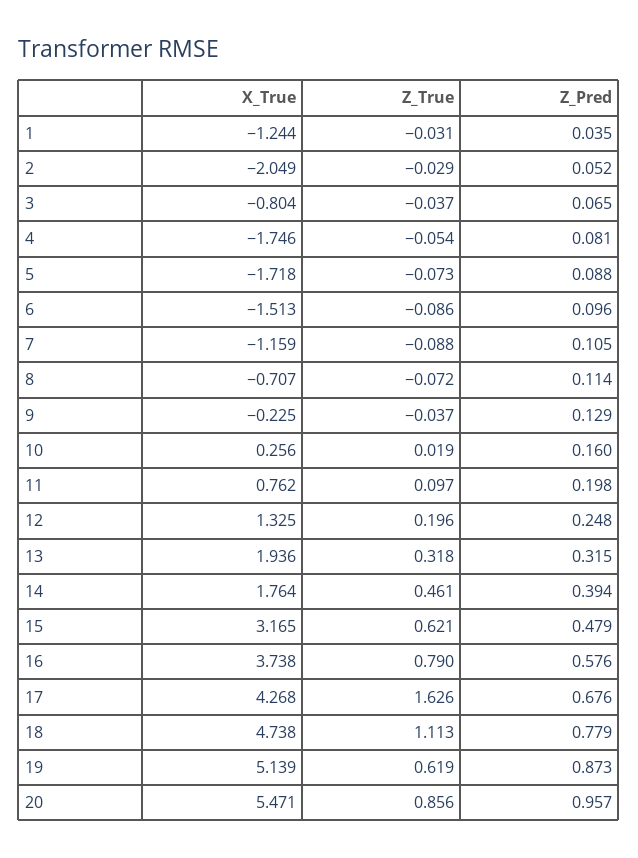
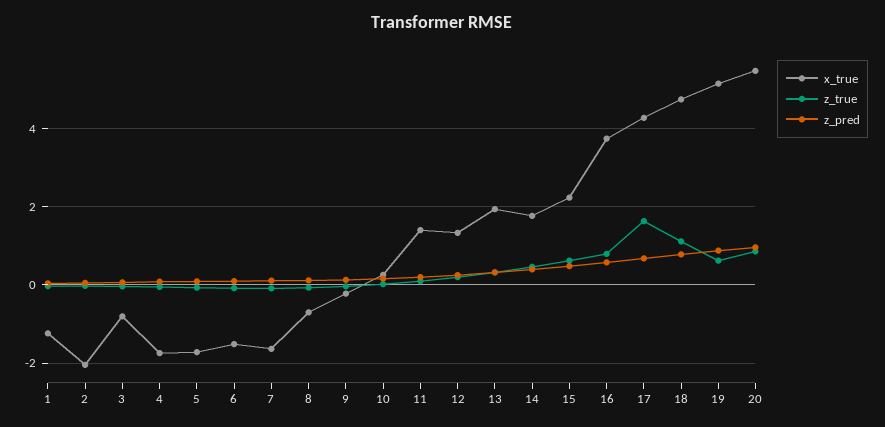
  {
    "X_True": {
      "1": -1.244,
      "2": -2.049,
      "3": -0.804,
      "4": -1.746,
      "5": -1.718,
      "6": -1.513,
-     "7": -1.159,
+     "7": -1.6,
      "8": -0.707,
      "9": -0.225,
      "10": 0.256,
-     "11": 0.762,
+     "11": 1.4,
      "12": 1.325,
      "13": 1.936,
      "14": 1.764,
-     "15": 3.165,
+     "15": 2.2,
      "16": 3.738,
      "17": 4.268,
      "18": 4.738,
      "19": 5.139,
      "20": 5.471
    },
    "Z_True": {
      "1": -0.031,
      "2": -0.029,
      "3": -0.037,
      "4": -0.054,
      "5": -0.073,
      "6": -0.086,
      "7": -0.088,
      "8": -0.072,
      "9": -0.037,
      "10": 0.019,
      "11": 0.097,
      "12": 0.196,
      "13": 0.318,
      "14": 0.461,
      "15": 0.621,
      "16": 0.79,
      "17": 1.626,
      "18": 1.113,
      "19": 0.619,
      "20": 0.856
    },
    "Z_Pred": {
      "1": 0.035,
      "2": 0.052,
      "3": 0.065,
      "4": 0.081,
      "5": 0.088,
      "6": 0.096,
      "7": 0.105,
      "8": 0.114,
      "9": 0.129,
      "10": 0.16,
      "11": 0.198,
      "12": 0.248,
      "13": 0.315,
      "14": 0.394,
      "15": 0.479,
      "16": 0.576,
      "17": 0.676,
      "18": 0.779,
      "19": 0.873,
      "20": 0.957
    }
  }

